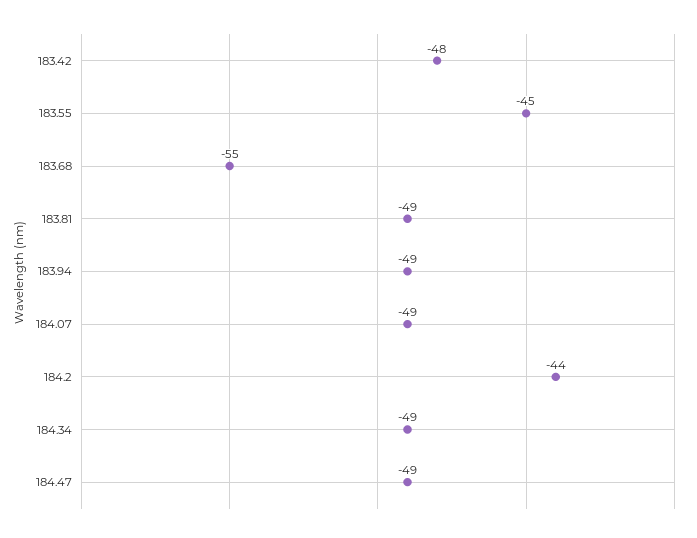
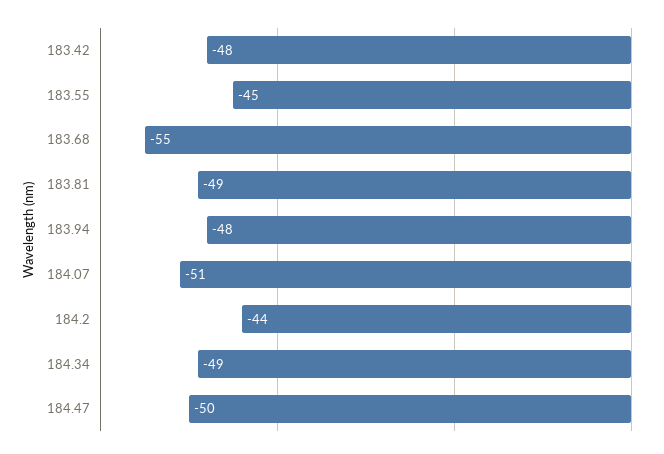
  {
    "183.42": -48,
    "183.55": -45,
    "183.68": -55,
    "183.81": -49,
-   "183.94": -49,
+   "183.94": -48,
-   "184.07": -49,
+   "184.07": -51,
    "184.2": -44,
    "184.34": -49,
-   "184.47": -49
+   "184.47": -50
  }

